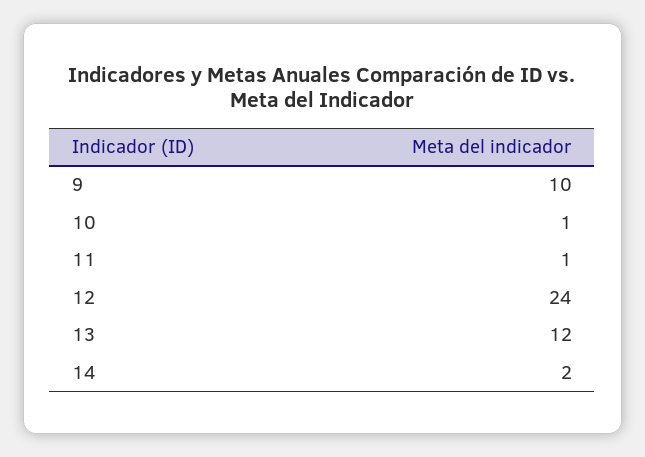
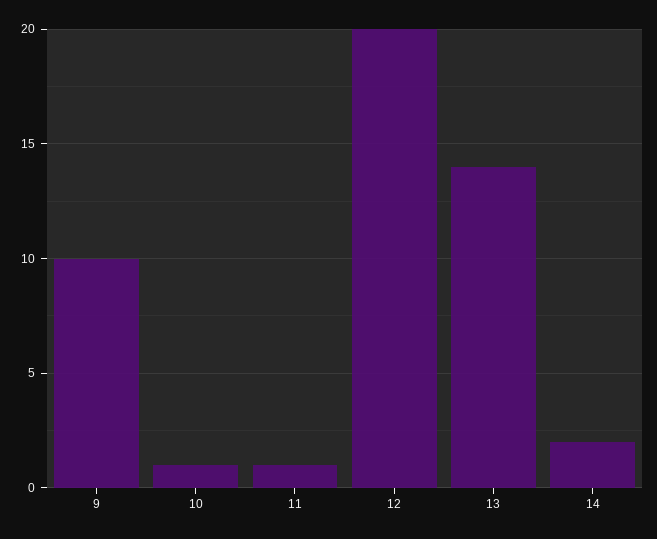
  {
    "9": 10,
    "10": 1,
    "11": 1,
-   "12": 24,
+   "12": 20,
-   "13": 12,
+   "13": 14,
    "14": 2
  }

